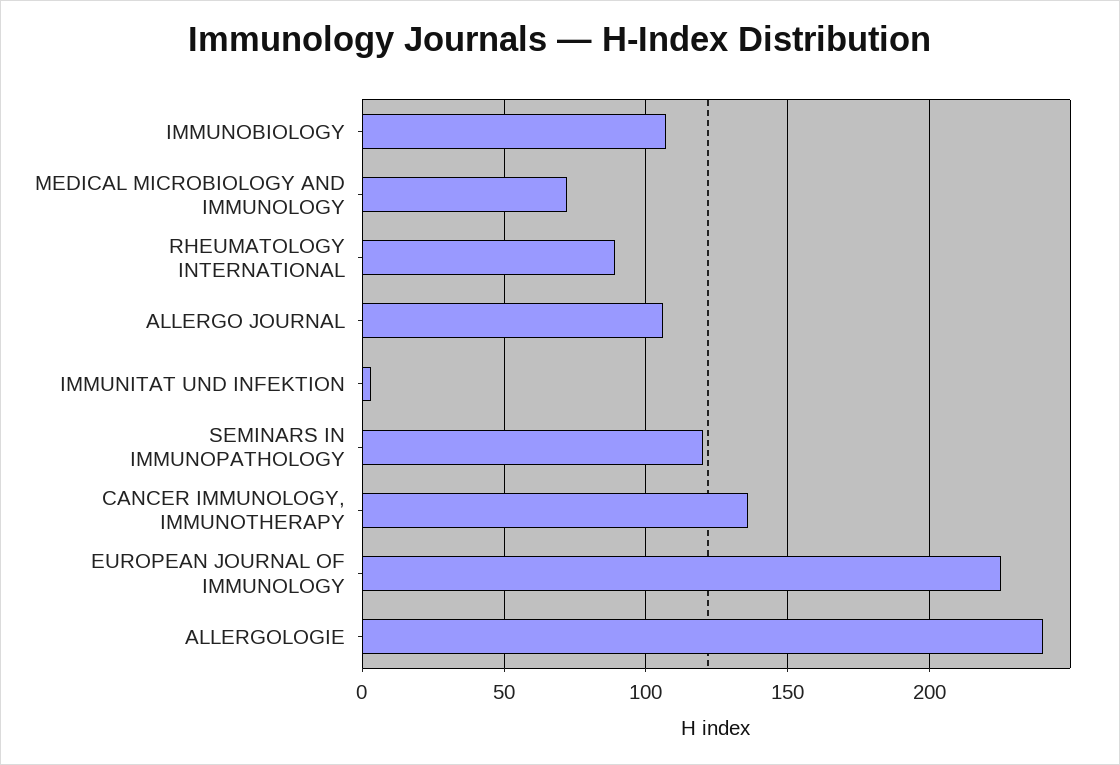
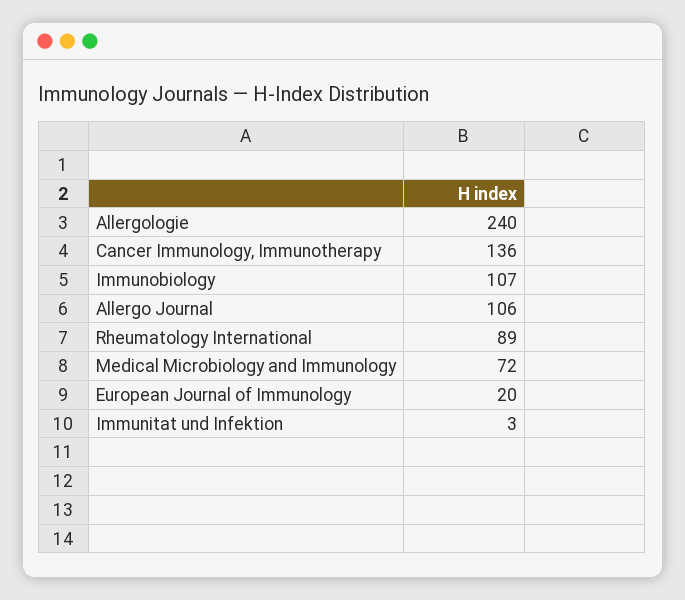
  {
    "IMMUNOBIOLOGY": 107,
    "MEDICAL MICROBIOLOGY AND IMMUNOLOGY": 72,
    "RHEUMATOLOGY INTERNATIONAL": 89,
    "ALLERGO JOURNAL": 106,
    "IMMUNITAT UND INFEKTION": 3,
-   "SEMINARS IN IMMUNOPATHOLOGY": 120,
    "CANCER IMMUNOLOGY, IMMUNOTHERAPY": 136,
-   "EUROPEAN JOURNAL OF IMMUNOLOGY": 225,
+   "EUROPEAN JOURNAL OF IMMUNOLOGY": 20,
    "ALLERGOLOGIE": 240
  }

